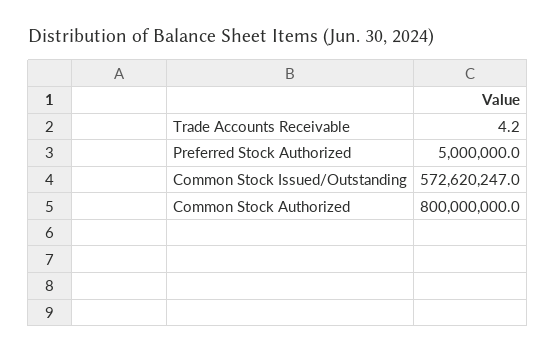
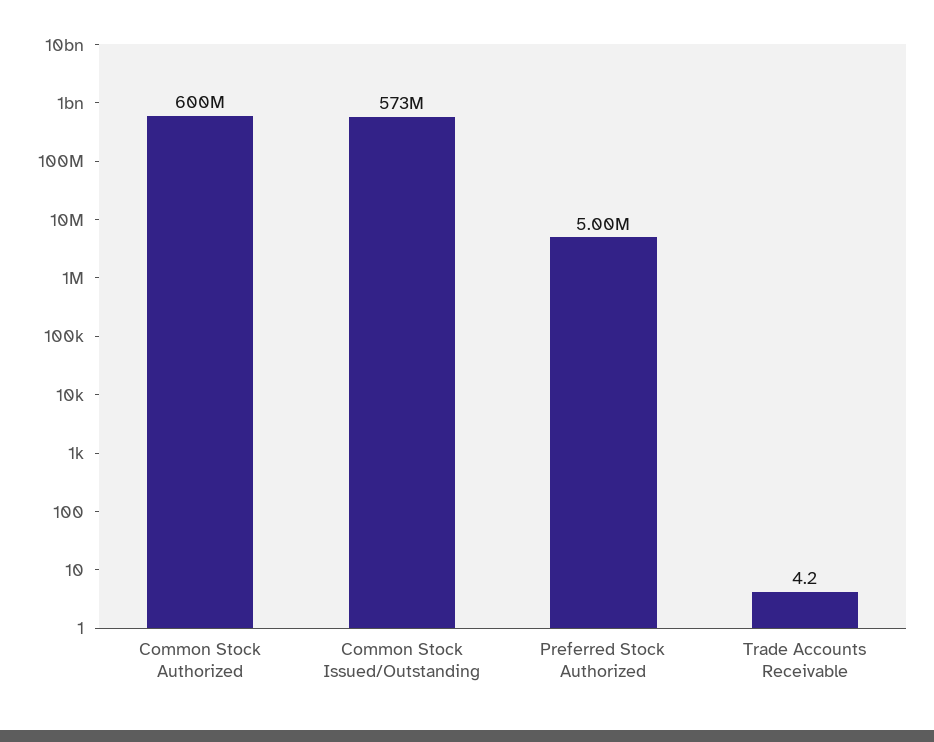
  {
    "Trade Accounts Receivable": 4.2,
    "Preferred Stock Authorized": 5000000,
    "Common Stock Issued/Outstanding": 572620247,
-   "Common Stock Authorized": 800000000
+   "Common Stock Authorized": 600000000
  }

